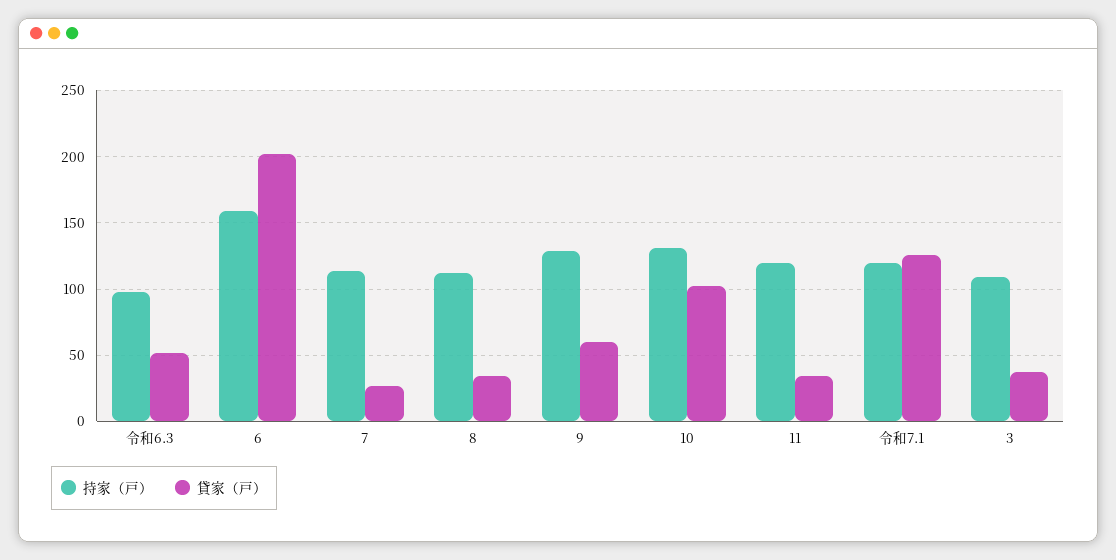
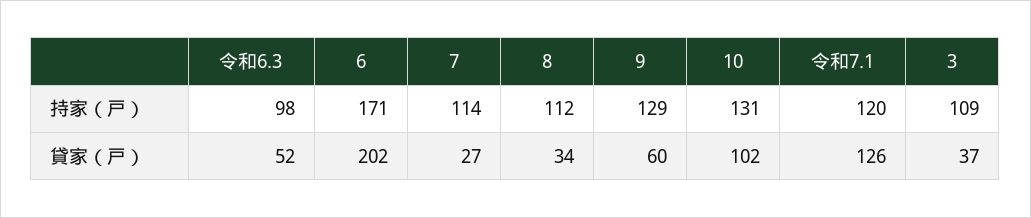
  {
    "持家（戸）": {
      "令和6.3": 98,
-     "6": 160,
+     "6": 171,
      "7": 114,
      "8": 112,
      "9": 129,
      "10": 131,
-     "11": 120,
      "令和7.1": 120,
      "3": 109
    },
    "貸家（戸）": {
      "令和6.3": 52,
      "6": 202,
      "7": 27,
      "8": 34,
      "9": 60,
      "10": 102,
-     "11": 35,
      "令和7.1": 126,
      "3": 37
    }
  }

